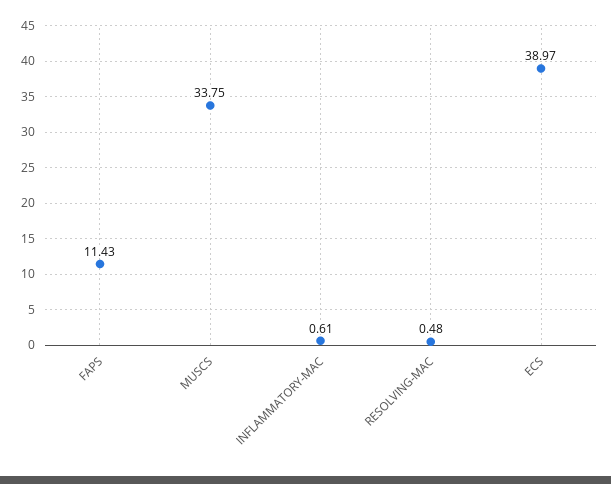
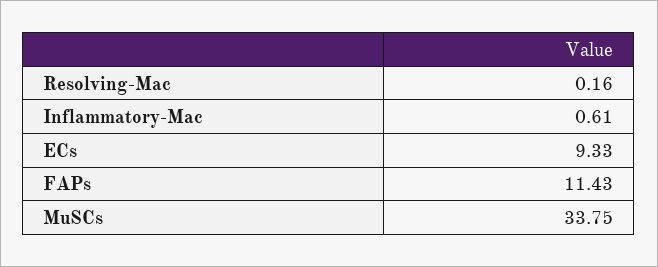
  {
    "FAPS": 11.43,
    "MUSCS": 33.75,
    "INFLAMMATORY-MAC": 0.61,
-   "RESOLVING-MAC": 0.48,
+   "RESOLVING-MAC": 0.16,
-   "ECS": 38.97
+   "ECS": 9.33
  }

